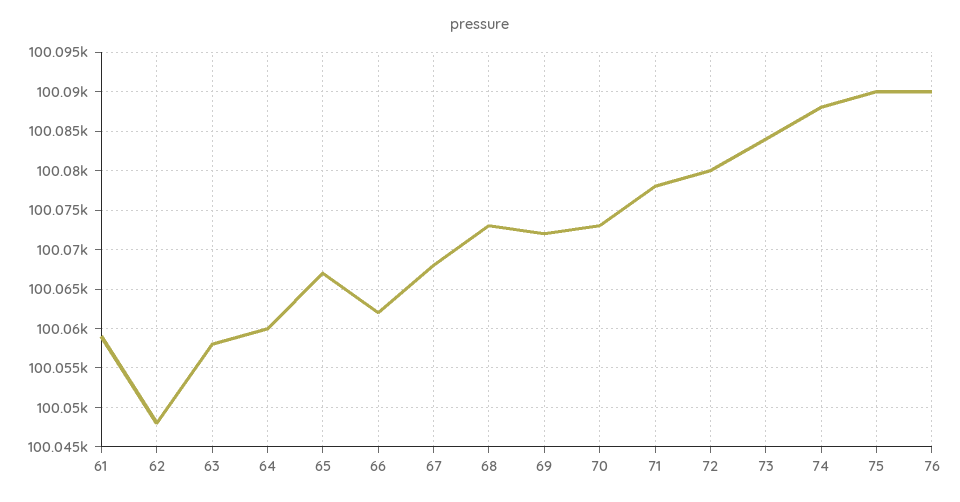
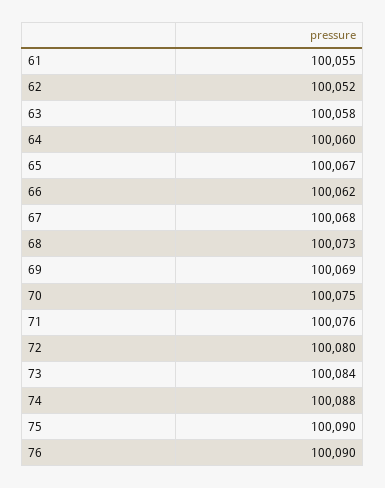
  {
-   "61": 100059,
+   "61": 100055,
-   "62": 100048,
+   "62": 100052,
    "63": 100058,
    "64": 100060,
    "65": 100067,
    "66": 100062,
    "67": 100068,
    "68": 100073,
-   "69": 100072,
+   "69": 100069,
-   "70": 100073,
+   "70": 100075,
-   "71": 100078,
+   "71": 100076,
    "72": 100080,
    "73": 100084,
    "74": 100088,
    "75": 100090,
    "76": 100090
  }

